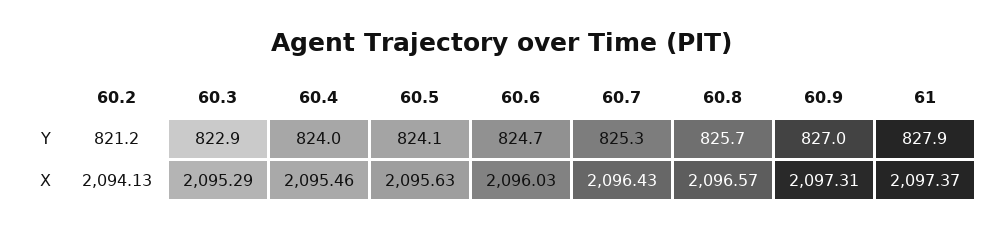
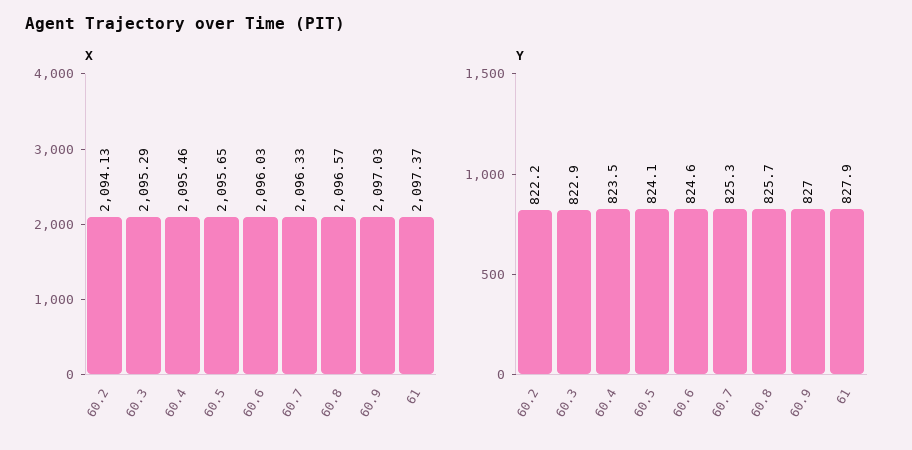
  {
    "Y": {
-     "60.2": 821.2,
+     "60.2": 822.2,
      "60.3": 822.9,
-     "60.4": 824,
+     "60.4": 823.5,
      "60.5": 824.1,
-     "60.6": 824.7,
+     "60.6": 824.6,
      "60.7": 825.3,
      "60.8": 825.7,
      "60.9": 827,
      "61": 827.9
    },
    "X": {
      "60.2": 2094.13,
      "60.3": 2095.29,
      "60.4": 2095.46,
-     "60.5": 2095.63,
+     "60.5": 2095.65,
      "60.6": 2096.03,
-     "60.7": 2096.43,
+     "60.7": 2096.33,
      "60.8": 2096.57,
-     "60.9": 2097.31,
+     "60.9": 2097.03,
      "61": 2097.37
    }
  }

